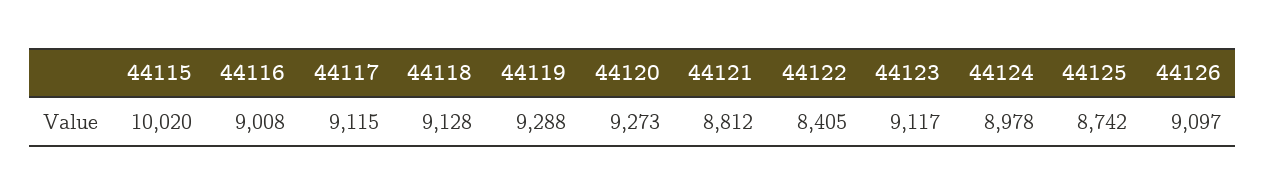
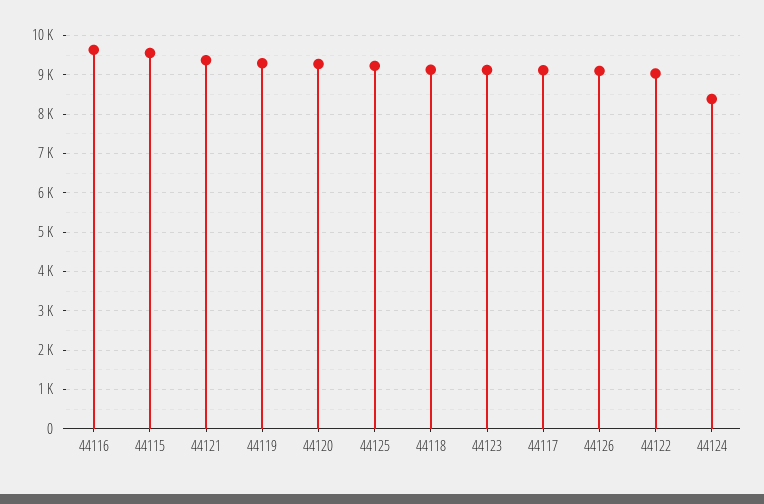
  {
-   "44115": 10020,
+   "44115": 9600,
-   "44116": 9008,
+   "44116": 9600,
    "44117": 9115,
    "44118": 9128,
    "44119": 9288,
    "44120": 9273,
-   "44121": 8812,
+   "44121": 9400,
-   "44122": 8405,
+   "44122": 9000,
    "44123": 9117,
-   "44124": 8978,
+   "44124": 8400,
-   "44125": 8742,
+   "44125": 9200,
    "44126": 9097
  }

